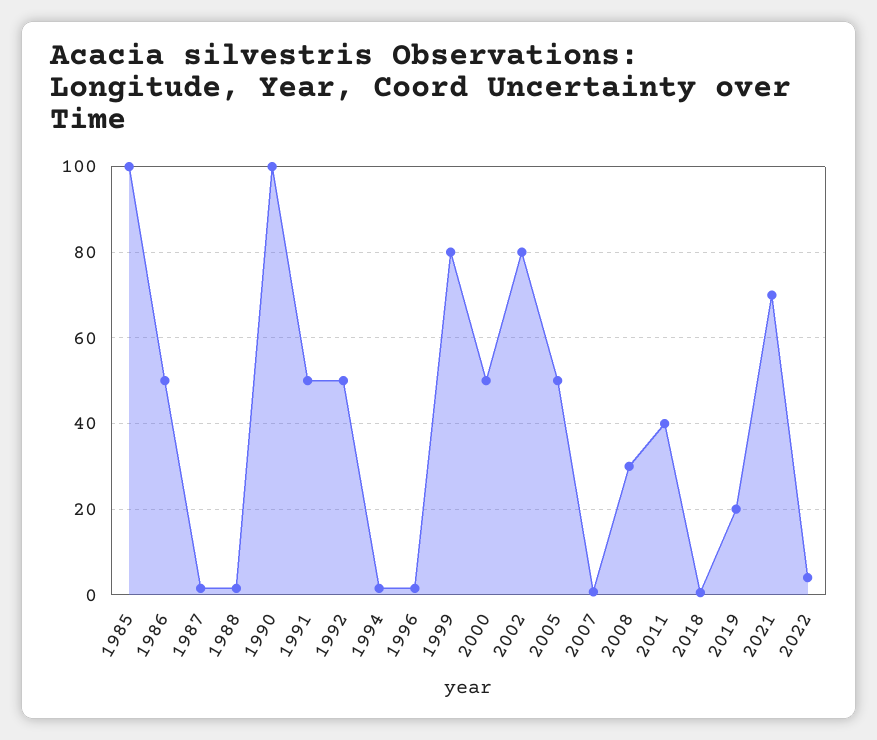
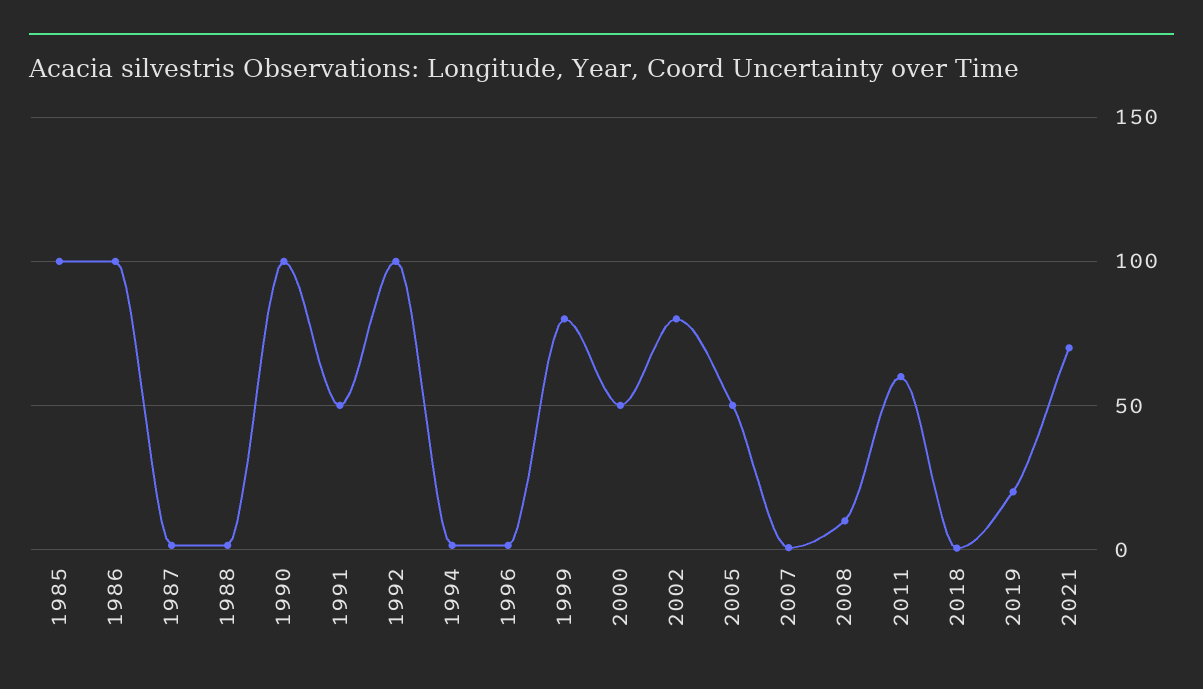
  {
    "1985": 100,
-   "1986": 50,
+   "1986": 100,
    "1987": 2,
    "1988": 2,
    "1990": 100,
    "1991": 50,
-   "1992": 50,
+   "1992": 100,
    "1994": 2,
    "1996": 2,
    "1999": 80,
    "2000": 50,
    "2002": 80,
    "2005": 50,
    "2007": 0,
-   "2008": 30,
+   "2008": 10,
-   "2011": 40,
+   "2011": 60,
    "2018": 0,
    "2019": 20,
-   "2021": 70,
+   "2021": 70
-   "2022": 4
  }

